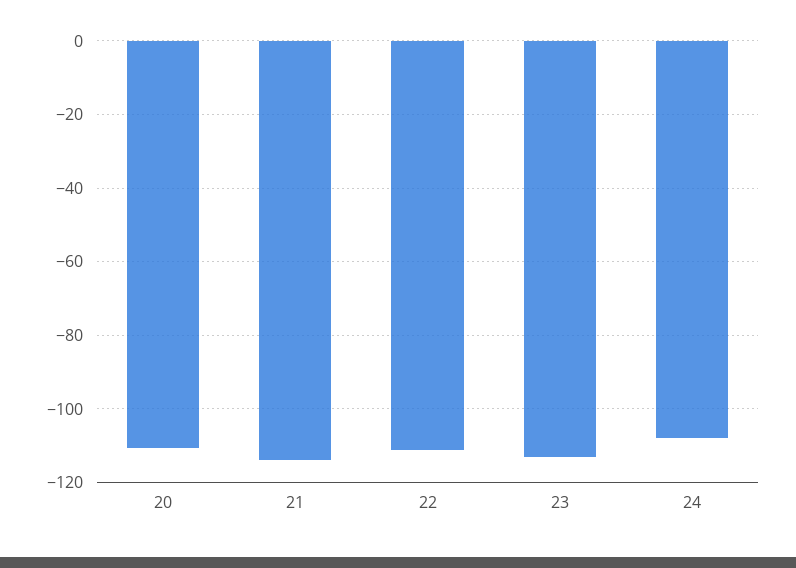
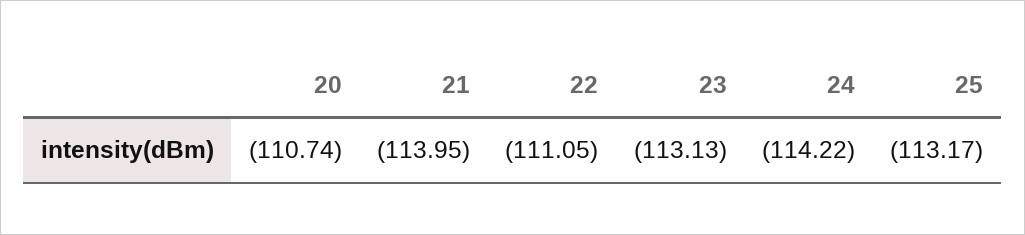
  {
    "20": -110.74,
    "21": -113.95,
    "22": -111.05,
    "23": -113.13,
-   "24": -108
+   "24": -114.22,
+   "25": -113.17
  }

